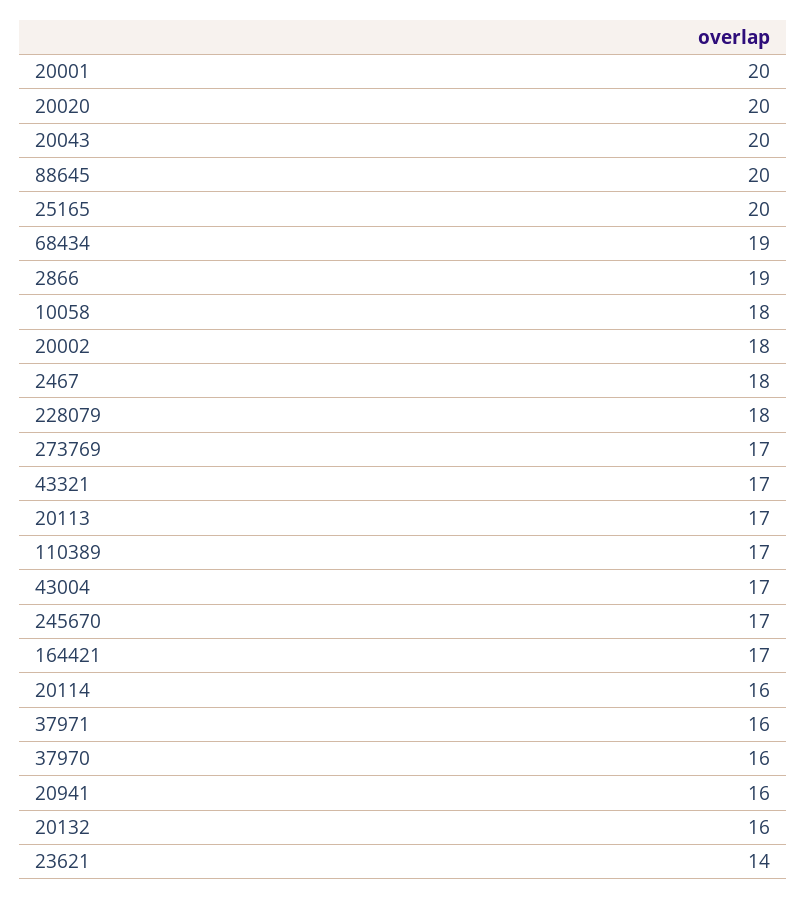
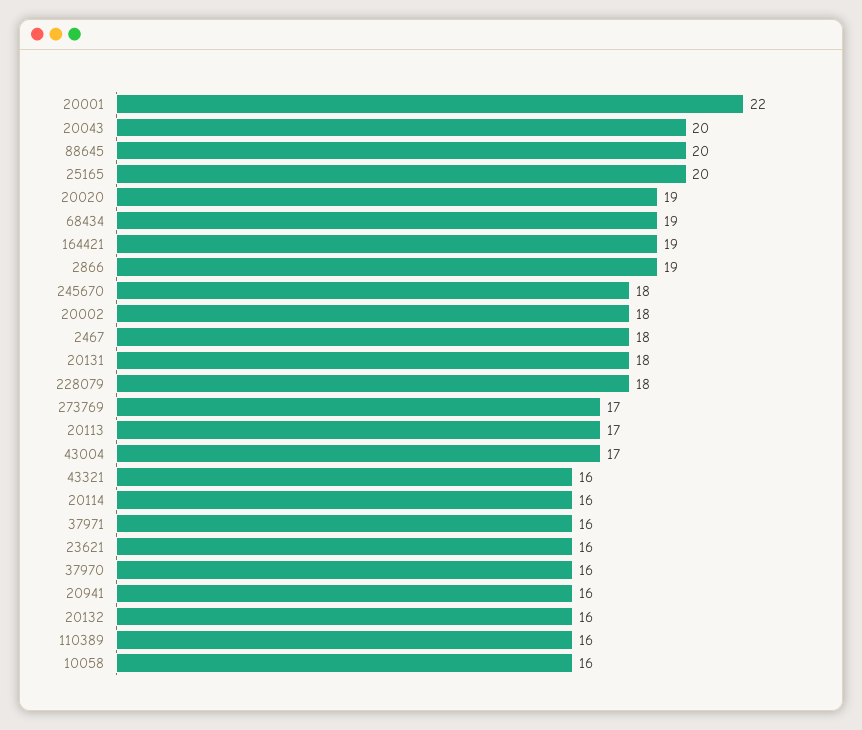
  {
-   "20001": 20,
+   "20001": 22,
-   "20020": 20,
+   "20020": 19,
    "20043": 20,
    "88645": 20,
    "25165": 20,
    "68434": 19,
    "2866": 19,
-   "10058": 18,
+   "10058": 16,
    "20002": 18,
    "2467": 18,
    "228079": 18,
    "273769": 17,
-   "43321": 17,
+   "43321": 16,
    "20113": 17,
-   "110389": 17,
+   "110389": 16,
    "43004": 17,
-   "245670": 17,
+   "245670": 18,
-   "164421": 17,
+   "164421": 19,
    "20114": 16,
    "37971": 16,
    "37970": 16,
    "20941": 16,
    "20132": 16,
-   "23621": 14
+   "23621": 16,
+   "20131": 18
  }

